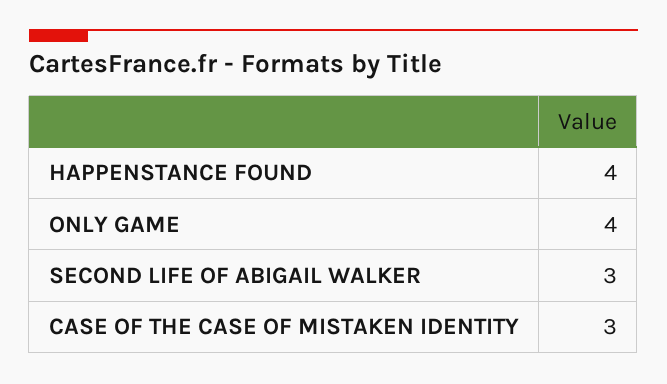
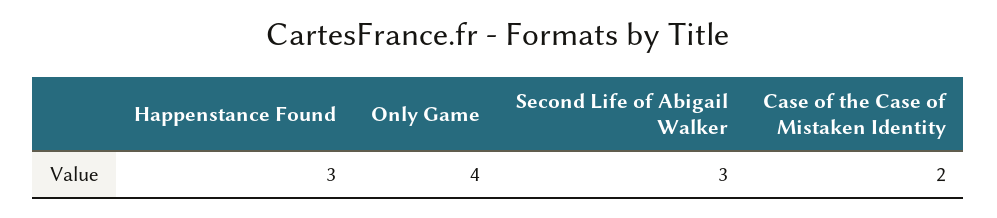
  {
-   "HAPPENSTANCE FOUND": 4,
+   "HAPPENSTANCE FOUND": 3,
    "ONLY GAME": 4,
    "SECOND LIFE OF ABIGAIL WALKER": 3,
-   "CASE OF THE CASE OF MISTAKEN IDENTITY": 3
+   "CASE OF THE CASE OF MISTAKEN IDENTITY": 2
  }

